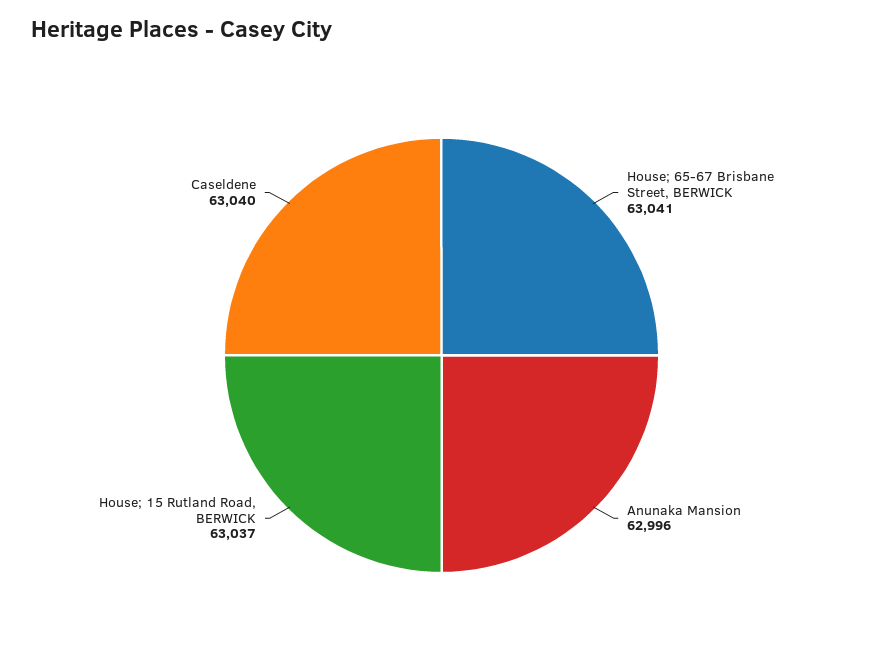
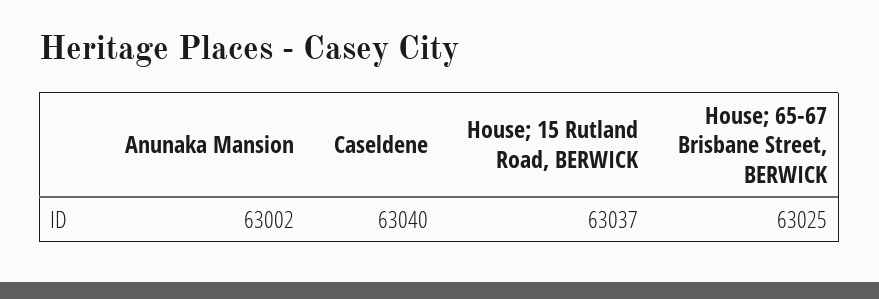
  {
-   "House; 65-67 Brisbane Street, BERWICK": 63041,
+   "House; 65-67 Brisbane Street, BERWICK": 63025,
-   "Anunaka Mansion": 62996,
+   "Anunaka Mansion": 63002,
    "House; 15 Rutland Road, BERWICK": 63037,
    "Caseldene": 63040
  }

